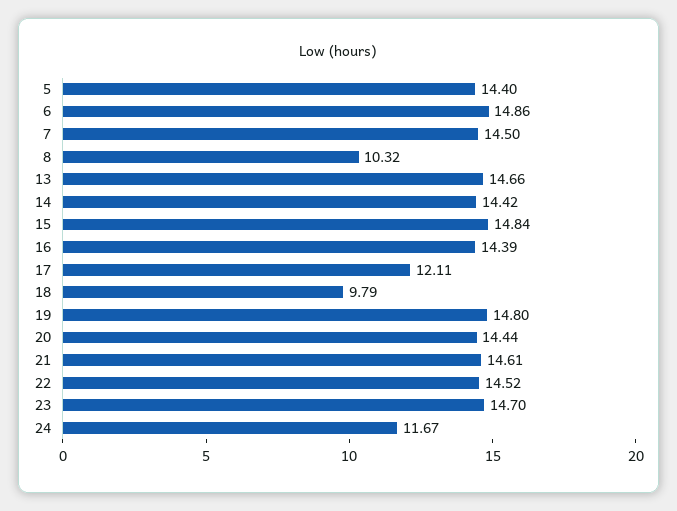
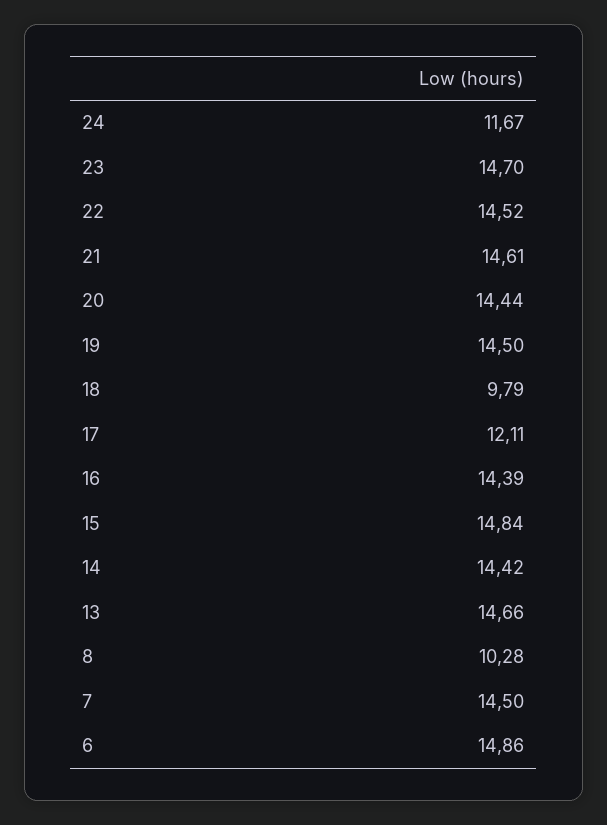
  {
-   "5": 14.4,
    "6": 14.86,
    "7": 14.5,
-   "8": 10.32,
+   "8": 10.28,
    "13": 14.66,
    "14": 14.42,
    "15": 14.84,
    "16": 14.39,
    "17": 12.11,
    "18": 9.79,
-   "19": 14.8,
+   "19": 14.5,
    "20": 14.44,
    "21": 14.61,
    "22": 14.52,
    "23": 14.7,
    "24": 11.67
  }

